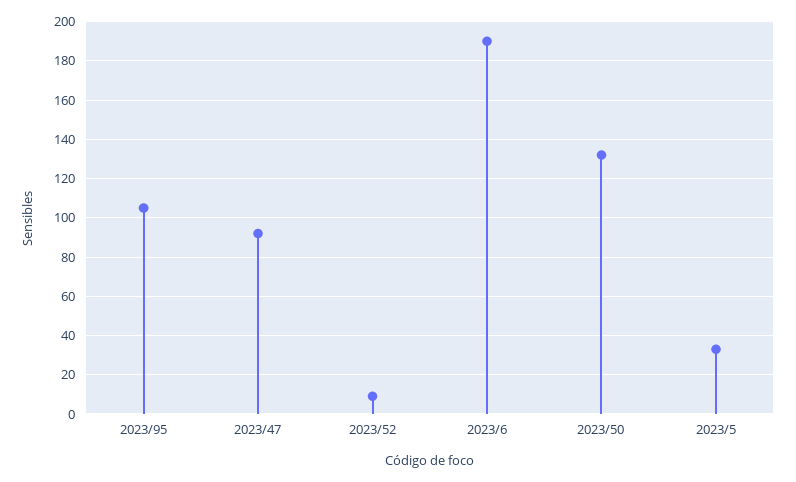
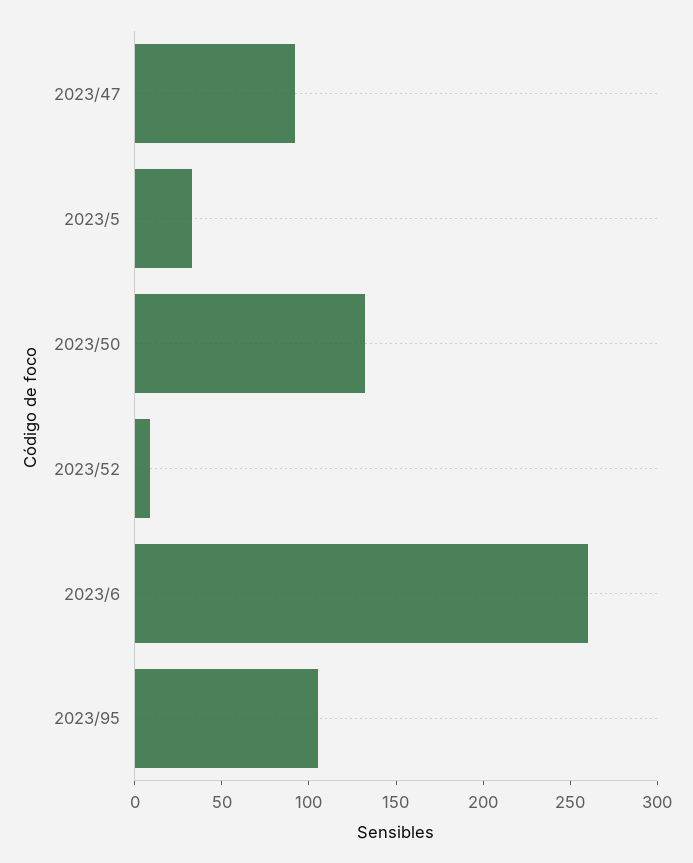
  {
    "2023/95": 105,
    "2023/47": 90,
    "2023/52": 10,
-   "2023/6": 190,
+   "2023/6": 260,
    "2023/50": 130,
    "2023/5": 35
  }

